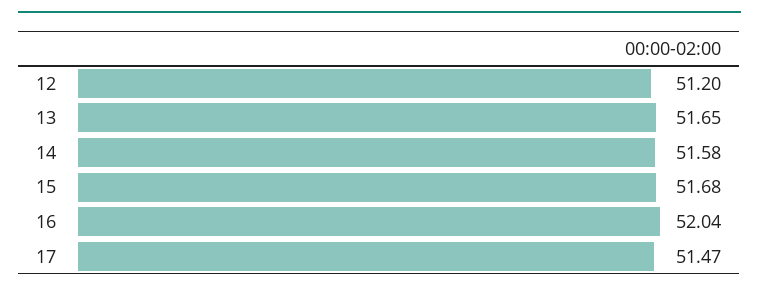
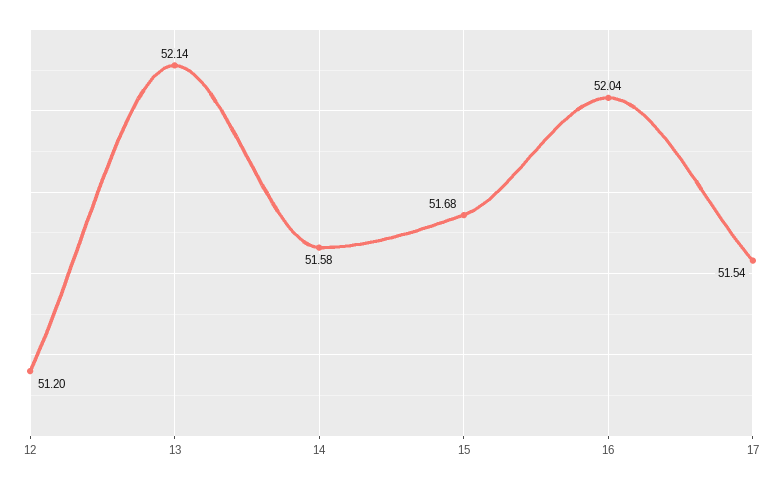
  {
    "12": 51.2,
-   "13": 51.65,
+   "13": 52.14,
    "14": 51.58,
    "15": 51.68,
    "16": 52.04,
-   "17": 51.47
+   "17": 51.54
  }

